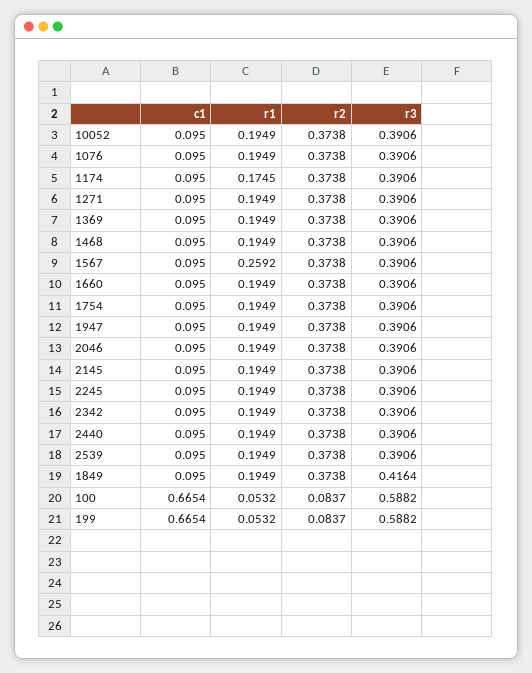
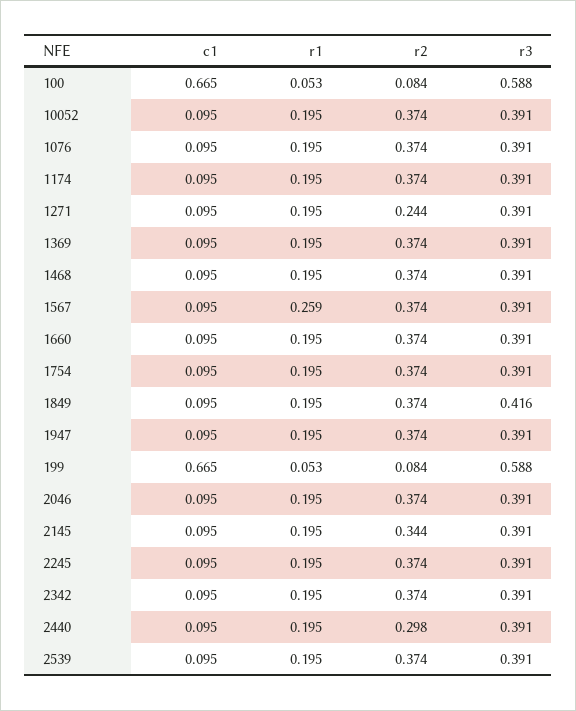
  {
    "c1": {
      "10052": 0.095,
      "1076": 0.095,
      "1174": 0.095,
      "1271": 0.095,
      "1369": 0.095,
      "1468": 0.095,
      "1567": 0.095,
      "1660": 0.095,
      "1754": 0.095,
      "1947": 0.095,
      "2046": 0.095,
      "2145": 0.095,
      "2245": 0.095,
      "2342": 0.095,
      "2440": 0.095,
      "2539": 0.095,
      "1849": 0.095,
      "100": 0.6654,
      "199": 0.6654
    },
    "r1": {
      "10052": 0.1949,
      "1076": 0.1949,
-     "1174": 0.1745,
+     "1174": 0.195,
      "1271": 0.1949,
      "1369": 0.1949,
      "1468": 0.1949,
      "1567": 0.2592,
      "1660": 0.1949,
      "1754": 0.1949,
      "1947": 0.1949,
      "2046": 0.1949,
      "2145": 0.1949,
      "2245": 0.1949,
      "2342": 0.1949,
      "2440": 0.1949,
      "2539": 0.1949,
      "1849": 0.1949,
      "100": 0.0532,
      "199": 0.0532
    },
    "r2": {
      "10052": 0.3738,
      "1076": 0.3738,
      "1174": 0.3738,
-     "1271": 0.3738,
+     "1271": 0.244,
      "1369": 0.3738,
      "1468": 0.3738,
      "1567": 0.3738,
      "1660": 0.3738,
      "1754": 0.3738,
      "1947": 0.3738,
      "2046": 0.3738,
-     "2145": 0.3738,
+     "2145": 0.344,
      "2245": 0.3738,
      "2342": 0.3738,
-     "2440": 0.3738,
+     "2440": 0.298,
      "2539": 0.3738,
      "1849": 0.3738,
      "100": 0.0837,
      "199": 0.0837
    },
    "r3": {
      "10052": 0.3906,
      "1076": 0.3906,
      "1174": 0.3906,
      "1271": 0.3906,
      "1369": 0.3906,
      "1468": 0.3906,
      "1567": 0.3906,
      "1660": 0.3906,
      "1754": 0.3906,
      "1947": 0.3906,
      "2046": 0.3906,
      "2145": 0.3906,
      "2245": 0.3906,
      "2342": 0.3906,
      "2440": 0.3906,
      "2539": 0.3906,
      "1849": 0.4164,
      "100": 0.5882,
      "199": 0.5882
    }
  }

